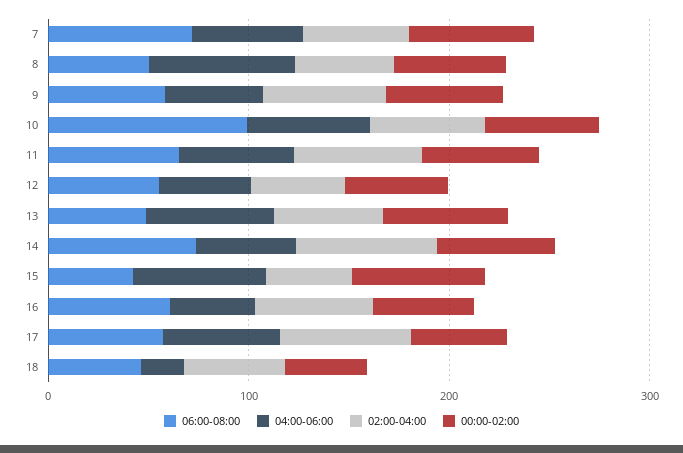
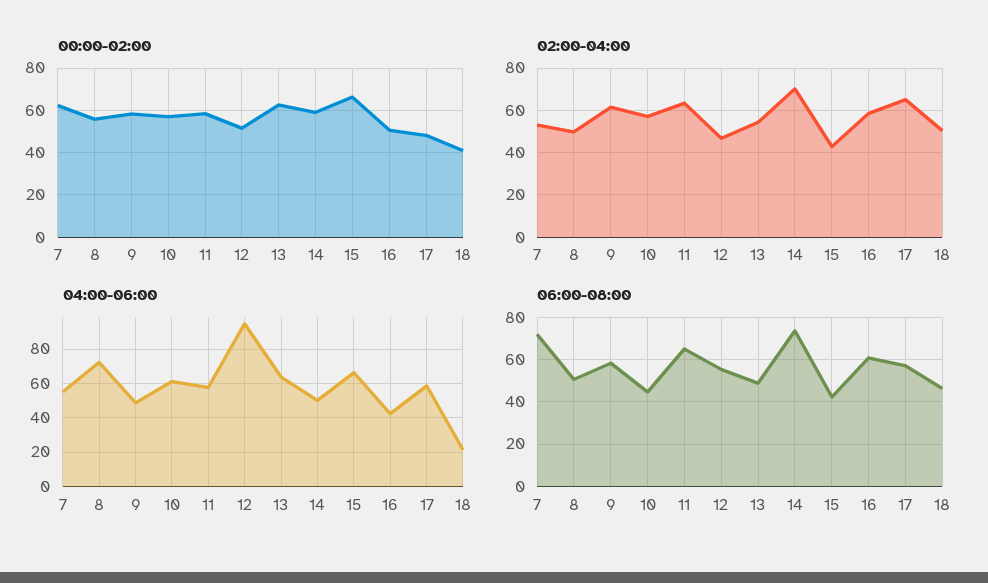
  {
    "06:00-08:00": {
      "7": 70,
      "8": 50,
      "9": 60,
-     "10": 100,
+     "10": 45,
      "11": 65,
      "12": 55,
      "13": 50,
      "14": 75,
      "15": 40,
      "16": 60,
      "17": 55,
      "18": 45
    },
    "04:00-06:00": {
      "7": 55,
      "8": 70,
      "9": 50,
      "10": 60,
      "11": 60,
-     "12": 40,
+     "12": 95,
      "13": 65,
      "14": 50,
      "15": 65,
      "16": 45,
      "17": 60,
      "18": 20
    },
    "02:00-04:00": {
      "7": 55,
      "8": 50,
      "9": 60,
      "10": 55,
      "11": 65,
      "12": 45,
      "13": 55,
      "14": 70,
      "15": 45,
      "16": 60,
      "17": 65,
      "18": 50
    },
    "00:00-02:00": {
      "7": 60,
      "8": 55,
      "9": 60,
      "10": 55,
      "11": 60,
      "12": 50,
      "13": 65,
      "14": 60,
      "15": 65,
      "16": 50,
      "17": 50,
      "18": 40
    }
  }

